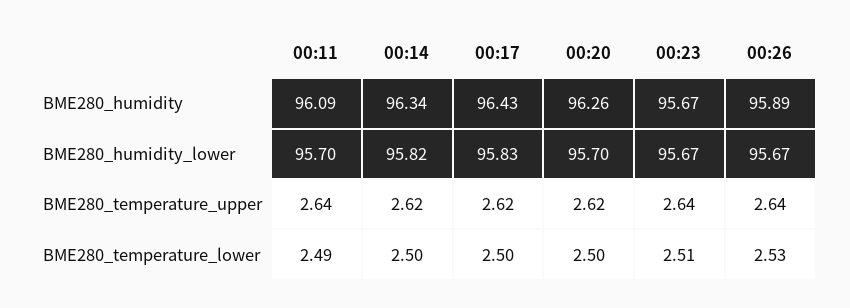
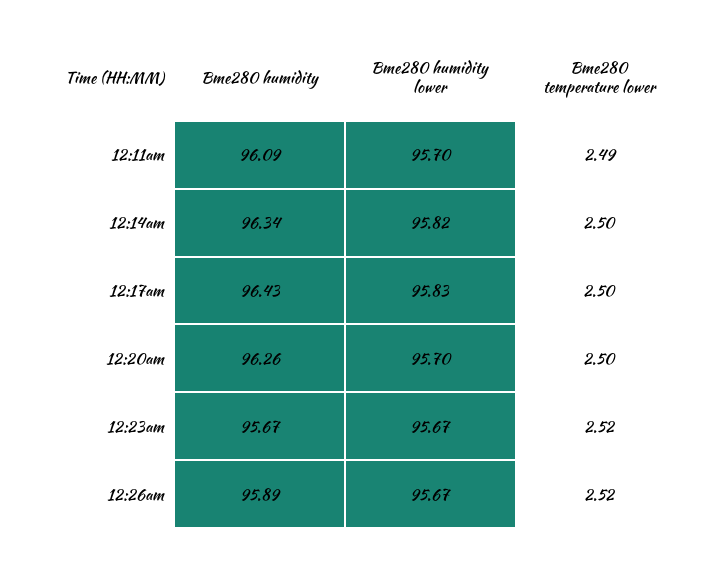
  {
    "00:11": {
      "BME280_humidity": 96.09,
      "BME280_humidity_lower": 95.7,
-     "BME280_temperature_upper": 2.64,
      "BME280_temperature_lower": 2.49
    },
    "00:14": {
      "BME280_humidity": 96.34,
      "BME280_humidity_lower": 95.82,
-     "BME280_temperature_upper": 2.62,
      "BME280_temperature_lower": 2.5
    },
    "00:17": {
      "BME280_humidity": 96.43,
      "BME280_humidity_lower": 95.83,
-     "BME280_temperature_upper": 2.62,
      "BME280_temperature_lower": 2.5
    },
    "00:20": {
      "BME280_humidity": 96.26,
      "BME280_humidity_lower": 95.7,
-     "BME280_temperature_upper": 2.62,
      "BME280_temperature_lower": 2.5
    },
    "00:23": {
      "BME280_humidity": 95.67,
      "BME280_humidity_lower": 95.67,
-     "BME280_temperature_upper": 2.64,
-     "BME280_temperature_lower": 2.51
+     "BME280_temperature_lower": 2.52
    },
    "00:26": {
      "BME280_humidity": 95.89,
      "BME280_humidity_lower": 95.67,
-     "BME280_temperature_upper": 2.64,
-     "BME280_temperature_lower": 2.53
+     "BME280_temperature_lower": 2.52
    }
  }

